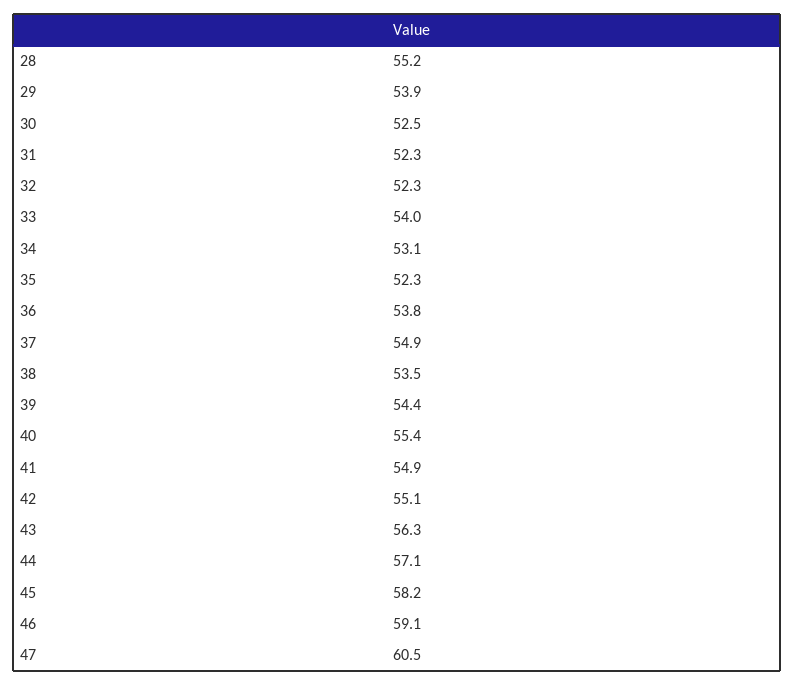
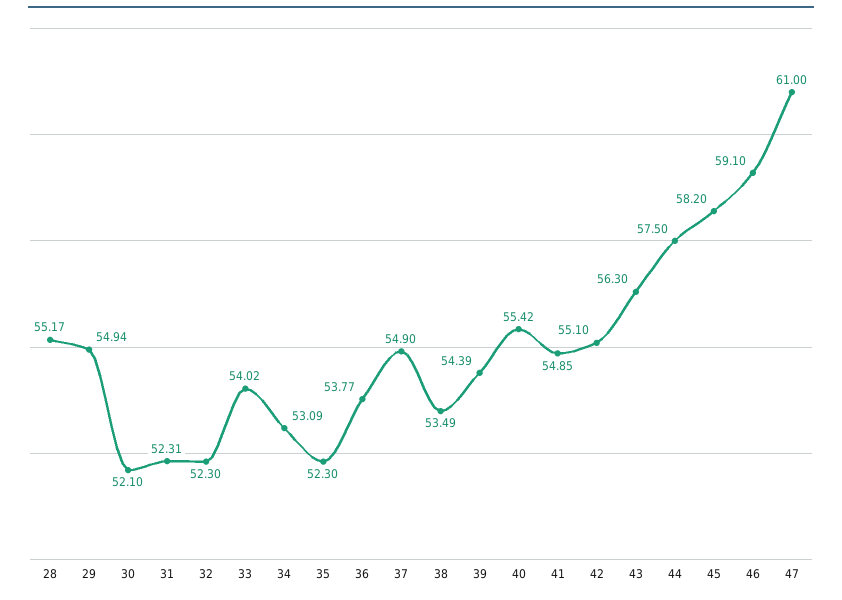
  {
    "28": 55.17,
-   "29": 53.9,
+   "29": 54.94,
-   "30": 52.5,
+   "30": 52.1,
    "31": 52.31,
    "32": 52.3,
    "33": 54.02,
    "34": 53.09,
    "35": 52.3,
    "36": 53.77,
    "37": 54.9,
    "38": 53.49,
    "39": 54.39,
    "40": 55.42,
    "41": 54.85,
    "42": 55.1,
    "43": 56.3,
-   "44": 57.1,
+   "44": 57.5,
    "45": 58.2,
    "46": 59.1,
-   "47": 60.5
+   "47": 61
  }

